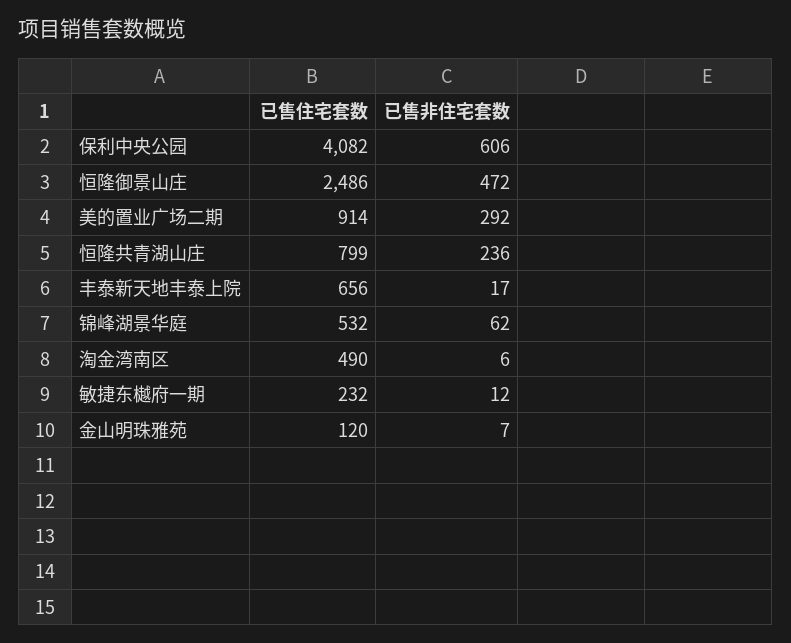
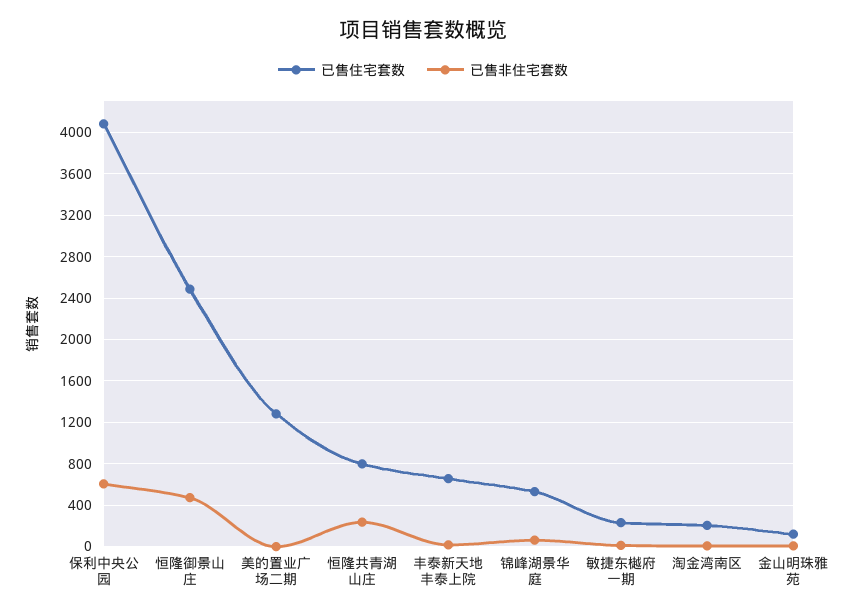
  {
    "已售住宅套数": {
      "保利中央公园": 4082,
      "恒隆御景山庄": 2486,
-     "美的置业广场二期": 914,
+     "美的置业广场二期": 1300,
      "恒隆共青湖山庄": 799,
      "丰泰新天地丰泰上院": 656,
      "锦峰湖景华庭": 532,
-     "淘金湾南区": 490,
+     "淘金湾南区": 200,
      "敏捷东樾府一期": 232,
      "金山明珠雅苑": 120
    },
    "已售非住宅套数": {
      "保利中央公园": 606,
      "恒隆御景山庄": 472,
-     "美的置业广场二期": 292,
+     "美的置业广场二期": 0,
      "恒隆共青湖山庄": 236,
      "丰泰新天地丰泰上院": 17,
      "锦峰湖景华庭": 62,
      "淘金湾南区": 6,
      "敏捷东樾府一期": 12,
      "金山明珠雅苑": 7
    }
  }

